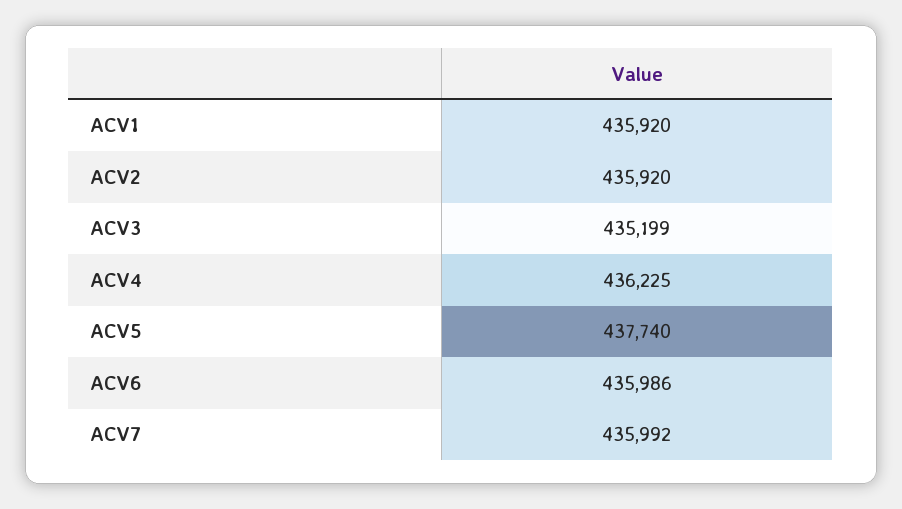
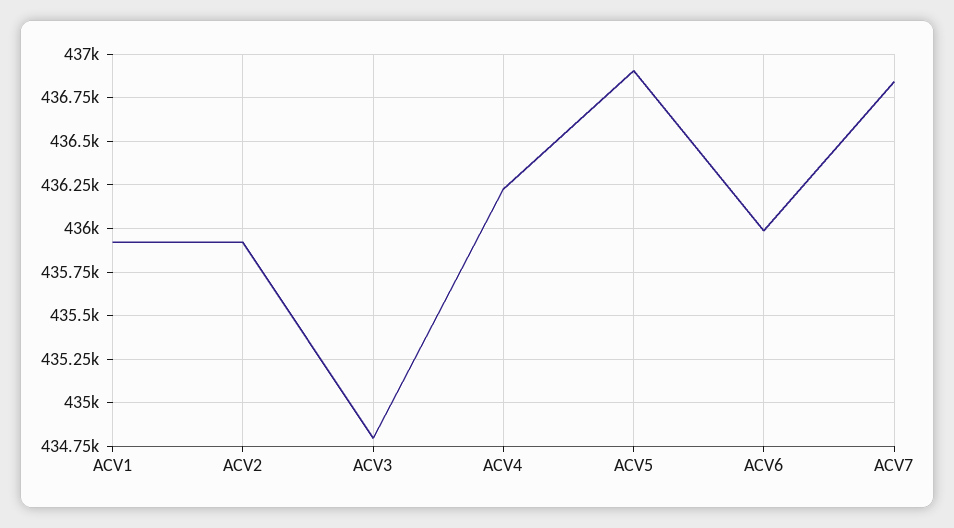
  {
    "ACV1": 435920,
    "ACV2": 435920,
-   "ACV3": 435199,
+   "ACV3": 434800,
    "ACV4": 436225,
-   "ACV5": 437740,
+   "ACV5": 436900,
    "ACV6": 435986,
-   "ACV7": 435992
+   "ACV7": 436850
  }

